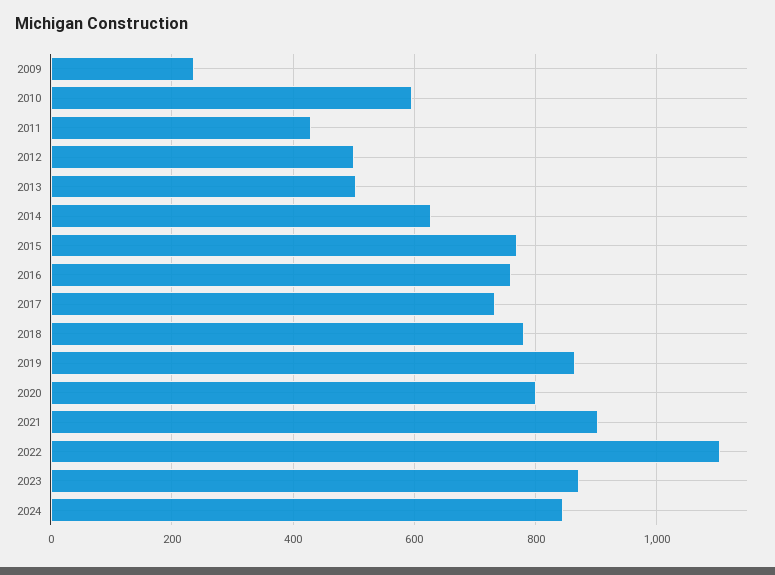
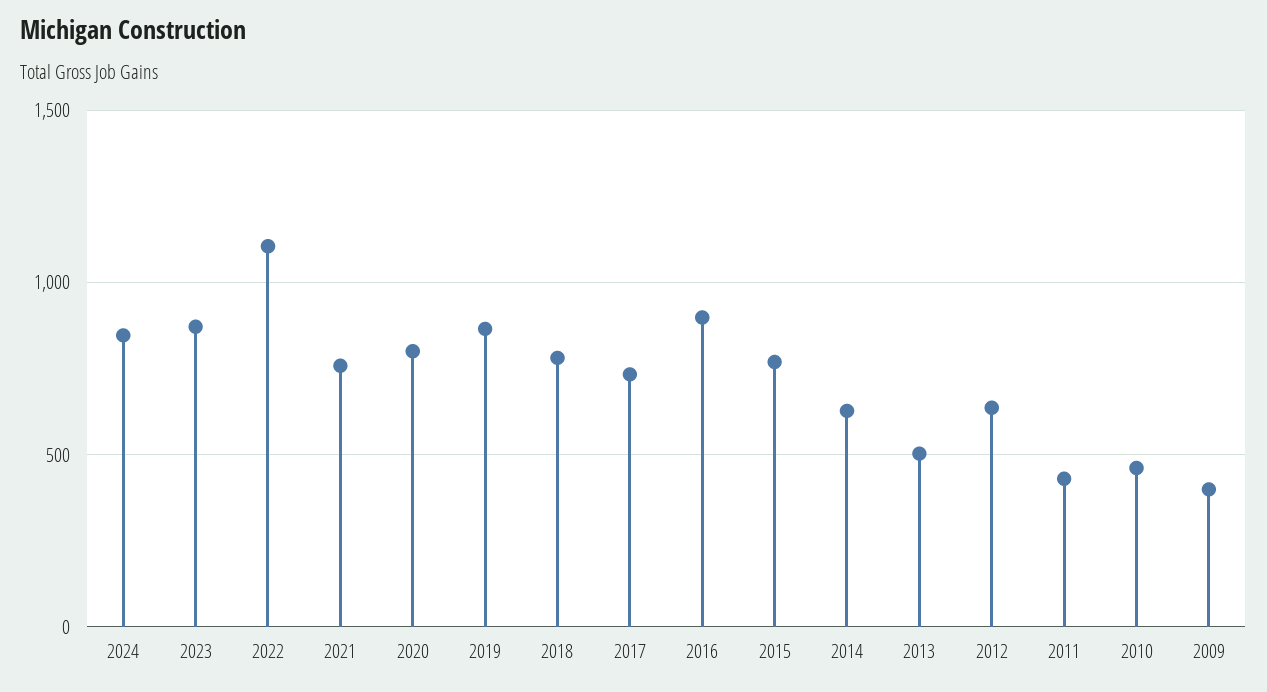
  {
-   "2009": 240,
+   "2009": 400,
-   "2010": 600,
+   "2010": 450,
    "2011": 440,
-   "2012": 500,
+   "2012": 650,
    "2013": 500,
    "2014": 620,
    "2015": 760,
-   "2016": 760,
+   "2016": 900,
    "2017": 740,
    "2018": 780,
    "2019": 860,
    "2020": 800,
-   "2021": 900,
+   "2021": 750,
    "2022": 1100,
    "2023": 880,
    "2024": 840
  }

